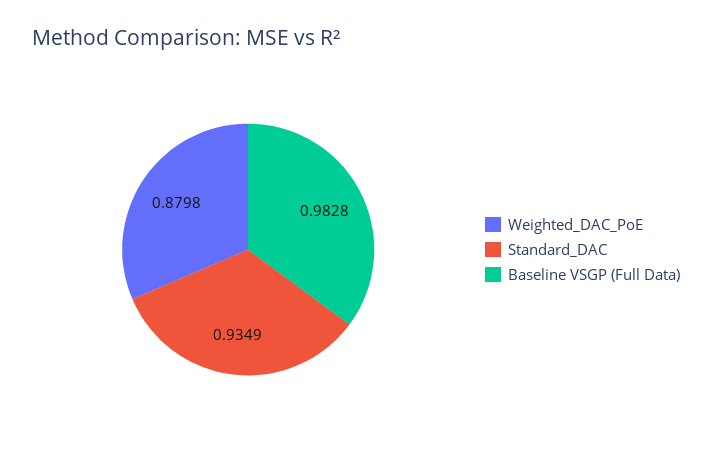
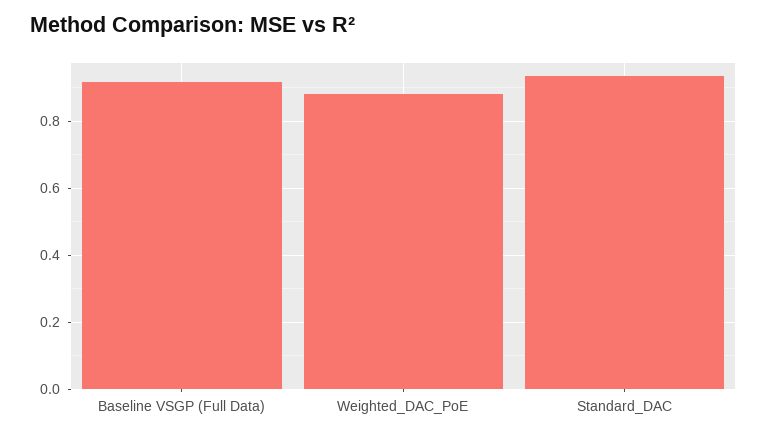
  {
    "Weighted_DAC_PoE": 0.8798,
    "Standard_DAC": 0.9349,
-   "Baseline VSGP (Full Data)": 0.9828
+   "Baseline VSGP (Full Data)": 0.92
  }

